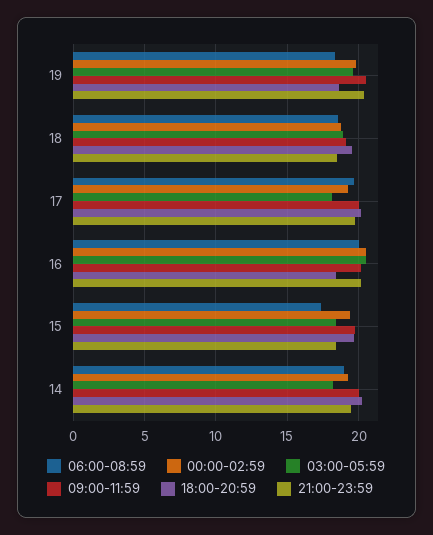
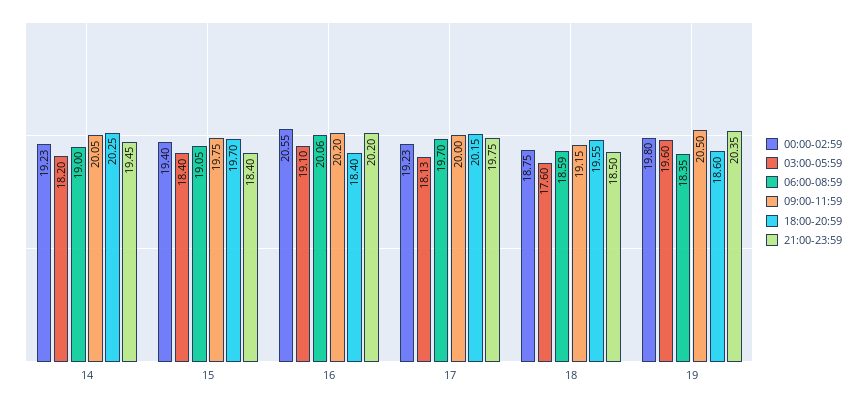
  {
    "06:00-08:59": {
      "19": 18.35,
      "18": 18.59,
      "17": 19.7,
      "16": 20.06,
-     "15": 17.5,
+     "15": 19.05,
      "14": 19
    },
    "00:00-02:59": {
      "19": 19.8,
      "18": 18.75,
      "17": 19.23,
      "16": 20.55,
      "15": 19.4,
      "14": 19.23
    },
    "03:00-05:59": {
      "19": 19.6,
-     "18": 19,
+     "18": 17.6,
      "17": 18.13,
-     "16": 20.5,
+     "16": 19.1,
      "15": 18.4,
      "14": 18.2
    },
    "09:00-11:59": {
      "19": 20.5,
      "18": 19.15,
      "17": 20,
      "16": 20.2,
      "15": 19.75,
      "14": 20.05
    },
    "18:00-20:59": {
      "19": 18.6,
      "18": 19.55,
      "17": 20.15,
      "16": 18.4,
      "15": 19.7,
      "14": 20.25
    },
    "21:00-23:59": {
      "19": 20.35,
      "18": 18.5,
      "17": 19.75,
      "16": 20.2,
      "15": 18.4,
      "14": 19.45
    }
  }

